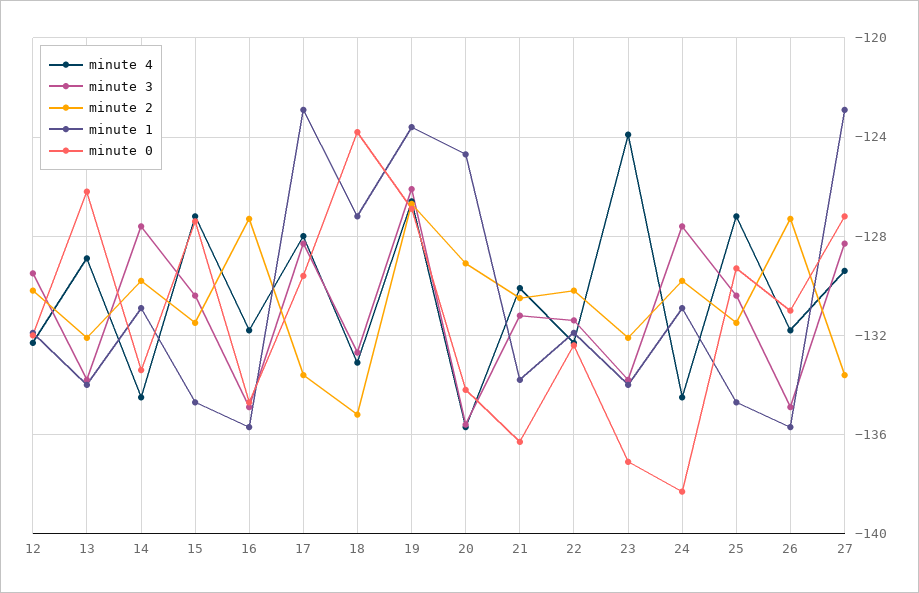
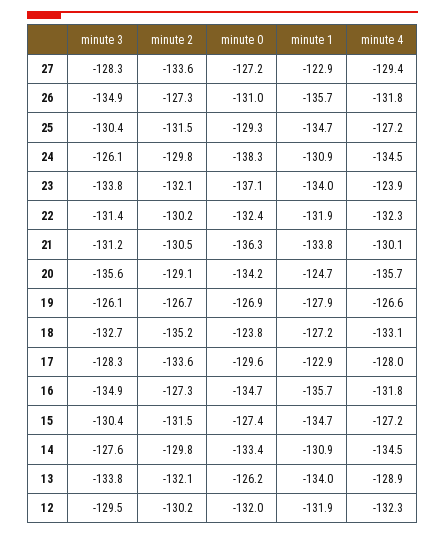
  {
    "minute 4": {
      "12": -132.3,
      "13": -128.9,
      "14": -134.5,
      "15": -127.2,
      "16": -131.8,
      "17": -128,
      "18": -133.1,
      "19": -126.6,
      "20": -135.7,
      "21": -130.1,
      "22": -132.3,
      "23": -123.9,
      "24": -134.5,
      "25": -127.2,
      "26": -131.8,
      "27": -129.4
    },
    "minute 3": {
      "12": -129.5,
      "13": -133.8,
      "14": -127.6,
      "15": -130.4,
      "16": -134.9,
      "17": -128.3,
      "18": -132.7,
      "19": -126.1,
      "20": -135.6,
      "21": -131.2,
      "22": -131.4,
      "23": -133.8,
-     "24": -127.5,
+     "24": -126.1,
      "25": -130.4,
      "26": -134.9,
      "27": -128.3
    },
    "minute 2": {
      "12": -130.2,
      "13": -132.1,
      "14": -129.8,
      "15": -131.5,
      "16": -127.3,
      "17": -133.6,
      "18": -135.2,
      "19": -126.7,
      "20": -129.1,
      "21": -130.5,
      "22": -130.2,
      "23": -132.1,
      "24": -129.8,
      "25": -131.5,
      "26": -127.3,
      "27": -133.6
    },
    "minute 1": {
      "12": -131.9,
      "13": -134,
      "14": -130.9,
      "15": -134.7,
      "16": -135.7,
      "17": -122.9,
      "18": -127.2,
-     "19": -123.5,
+     "19": -127.9,
      "20": -124.7,
      "21": -133.8,
      "22": -131.9,
      "23": -134,
      "24": -130.9,
      "25": -134.7,
      "26": -135.7,
      "27": -122.9
    },
    "minute 0": {
      "12": -132,
      "13": -126.2,
      "14": -133.4,
      "15": -127.4,
      "16": -134.7,
      "17": -129.6,
      "18": -123.8,
      "19": -126.9,
      "20": -134.2,
      "21": -136.3,
      "22": -132.4,
      "23": -137.1,
      "24": -138.3,
      "25": -129.3,
      "26": -131,
      "27": -127.2
    }
  }

